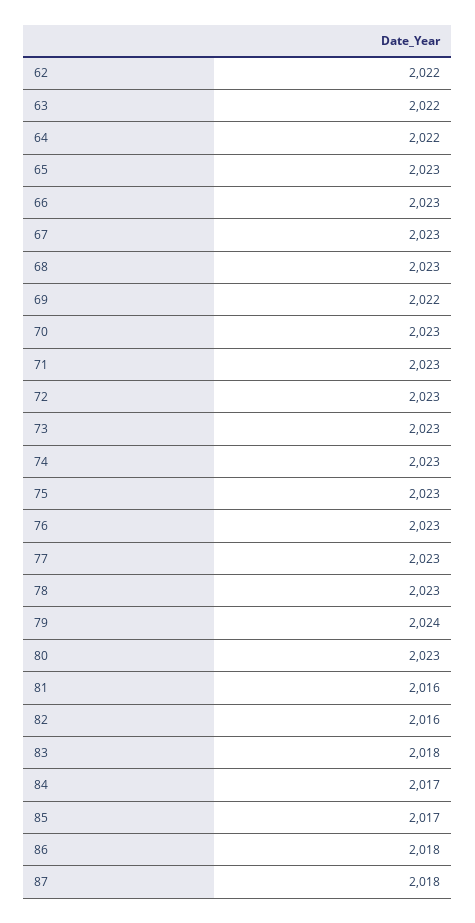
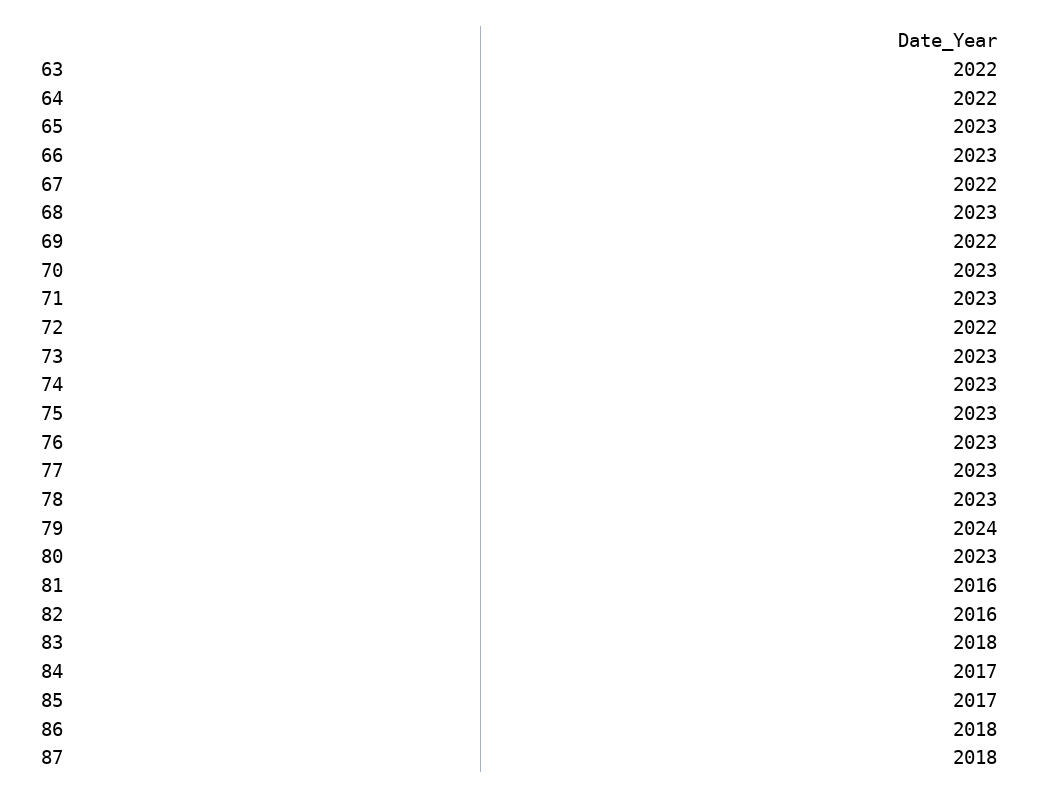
  {
-   "62": 2022,
    "63": 2022,
    "64": 2022,
    "65": 2023,
    "66": 2023,
-   "67": 2023,
+   "67": 2022,
    "68": 2023,
    "69": 2022,
    "70": 2023,
    "71": 2023,
-   "72": 2023,
+   "72": 2022,
    "73": 2023,
    "74": 2023,
    "75": 2023,
    "76": 2023,
    "77": 2023,
    "78": 2023,
    "79": 2024,
    "80": 2023,
    "81": 2016,
    "82": 2016,
    "83": 2018,
    "84": 2017,
    "85": 2017,
    "86": 2018,
    "87": 2018
  }

